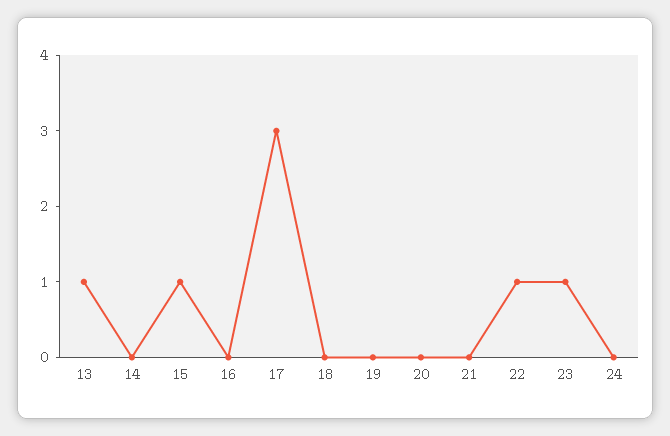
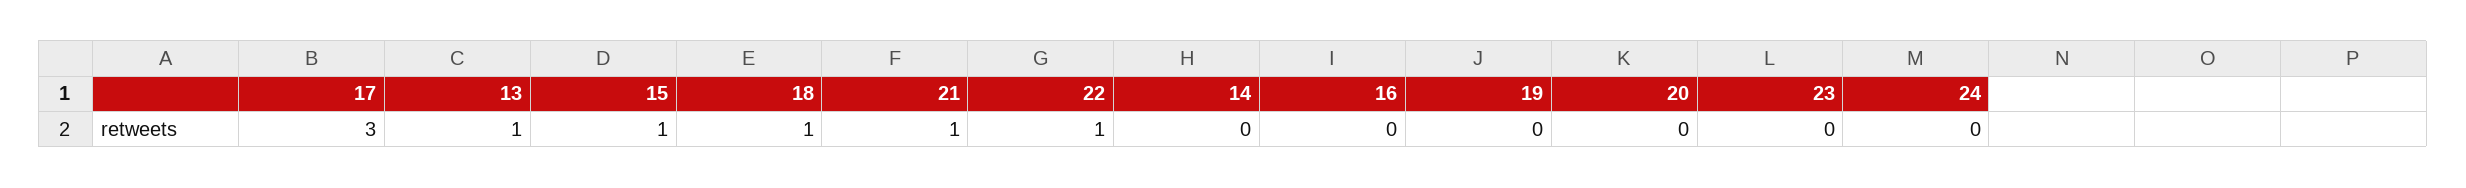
  {
    "13": 1,
    "14": 0,
    "15": 1,
    "16": 0,
    "17": 3,
-   "18": 0,
+   "18": 1,
    "19": 0,
    "20": 0,
-   "21": 0,
+   "21": 1,
    "22": 1,
-   "23": 1,
+   "23": 0,
    "24": 0
  }

